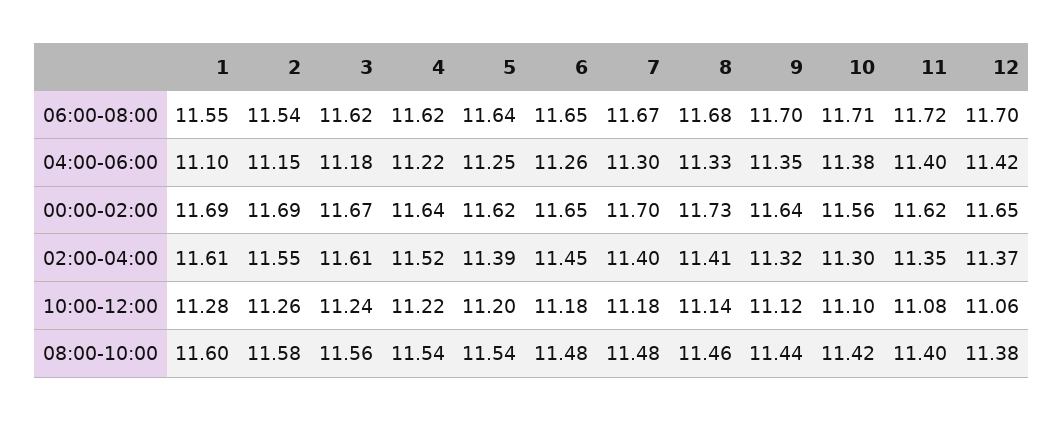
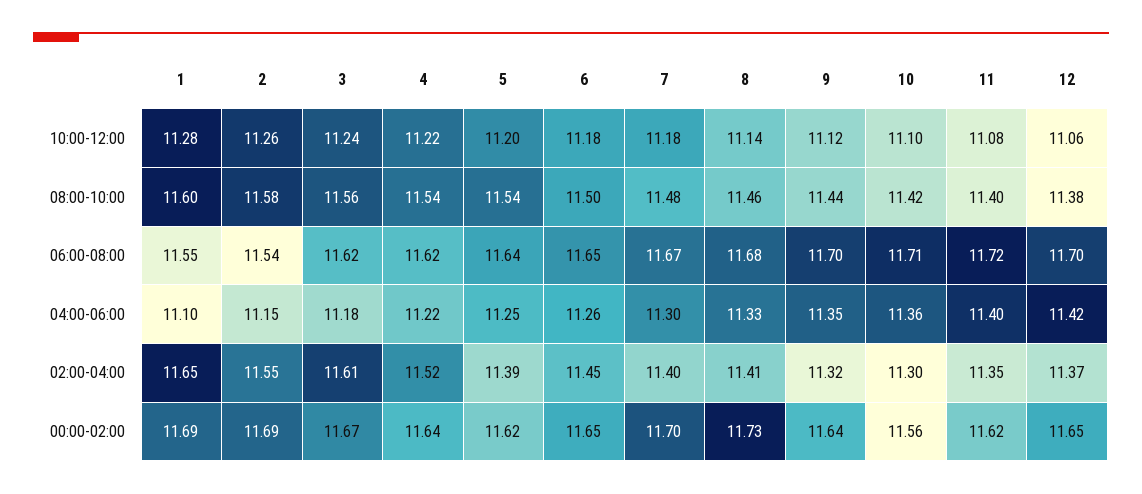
  {
    "1": {
      "06:00-08:00": 11.55,
      "04:00-06:00": 11.1,
      "00:00-02:00": 11.69,
-     "02:00-04:00": 11.61,
+     "02:00-04:00": 11.65,
      "10:00-12:00": 11.28,
      "08:00-10:00": 11.6
    },
    "2": {
      "06:00-08:00": 11.54,
      "04:00-06:00": 11.15,
      "00:00-02:00": 11.69,
      "02:00-04:00": 11.55,
      "10:00-12:00": 11.26,
      "08:00-10:00": 11.58
    },
    "3": {
      "06:00-08:00": 11.62,
      "04:00-06:00": 11.18,
      "00:00-02:00": 11.67,
      "02:00-04:00": 11.61,
      "10:00-12:00": 11.24,
      "08:00-10:00": 11.56
    },
    "4": {
      "06:00-08:00": 11.62,
      "04:00-06:00": 11.22,
      "00:00-02:00": 11.64,
      "02:00-04:00": 11.52,
      "10:00-12:00": 11.22,
      "08:00-10:00": 11.54
    },
    "5": {
      "06:00-08:00": 11.64,
      "04:00-06:00": 11.25,
      "00:00-02:00": 11.62,
      "02:00-04:00": 11.39,
      "10:00-12:00": 11.2,
      "08:00-10:00": 11.54
    },
    "6": {
      "06:00-08:00": 11.65,
      "04:00-06:00": 11.26,
      "00:00-02:00": 11.65,
      "02:00-04:00": 11.45,
      "10:00-12:00": 11.18,
-     "08:00-10:00": 11.48
+     "08:00-10:00": 11.5
    },
    "7": {
      "06:00-08:00": 11.67,
      "04:00-06:00": 11.3,
      "00:00-02:00": 11.7,
      "02:00-04:00": 11.4,
      "10:00-12:00": 11.18,
      "08:00-10:00": 11.48
    },
    "8": {
      "06:00-08:00": 11.68,
      "04:00-06:00": 11.33,
      "00:00-02:00": 11.73,
      "02:00-04:00": 11.41,
      "10:00-12:00": 11.14,
      "08:00-10:00": 11.46
    },
    "9": {
      "06:00-08:00": 11.7,
      "04:00-06:00": 11.35,
      "00:00-02:00": 11.64,
      "02:00-04:00": 11.32,
      "10:00-12:00": 11.12,
      "08:00-10:00": 11.44
    },
    "10": {
      "06:00-08:00": 11.71,
-     "04:00-06:00": 11.38,
+     "04:00-06:00": 11.36,
      "00:00-02:00": 11.56,
      "02:00-04:00": 11.3,
      "10:00-12:00": 11.1,
      "08:00-10:00": 11.42
    },
    "11": {
      "06:00-08:00": 11.72,
      "04:00-06:00": 11.4,
      "00:00-02:00": 11.62,
      "02:00-04:00": 11.35,
      "10:00-12:00": 11.08,
      "08:00-10:00": 11.4
    },
    "12": {
      "06:00-08:00": 11.7,
      "04:00-06:00": 11.42,
      "00:00-02:00": 11.65,
      "02:00-04:00": 11.37,
      "10:00-12:00": 11.06,
      "08:00-10:00": 11.38
    }
  }

